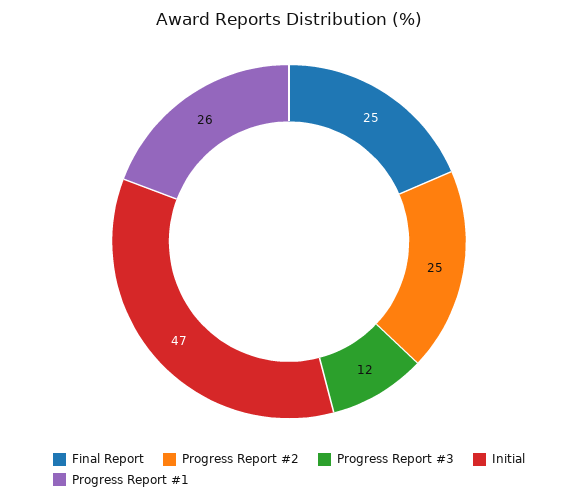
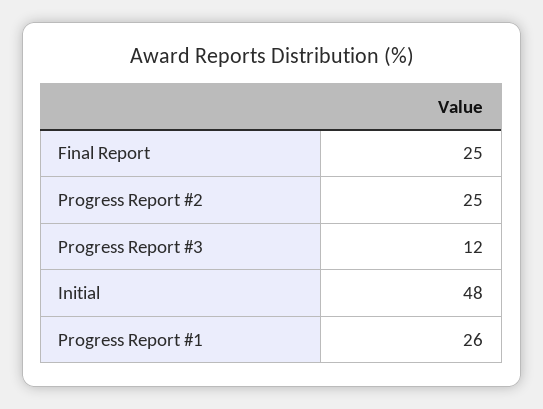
  {
    "Final Report": 25,
    "Progress Report #2": 25,
    "Progress Report #3": 12,
-   "Initial": 47,
+   "Initial": 48,
    "Progress Report #1": 26
  }

